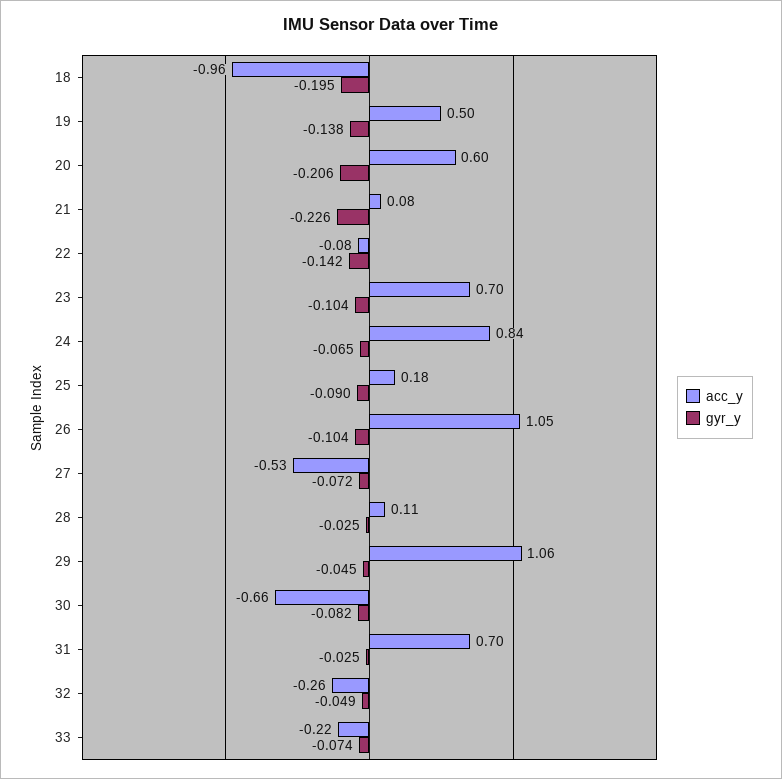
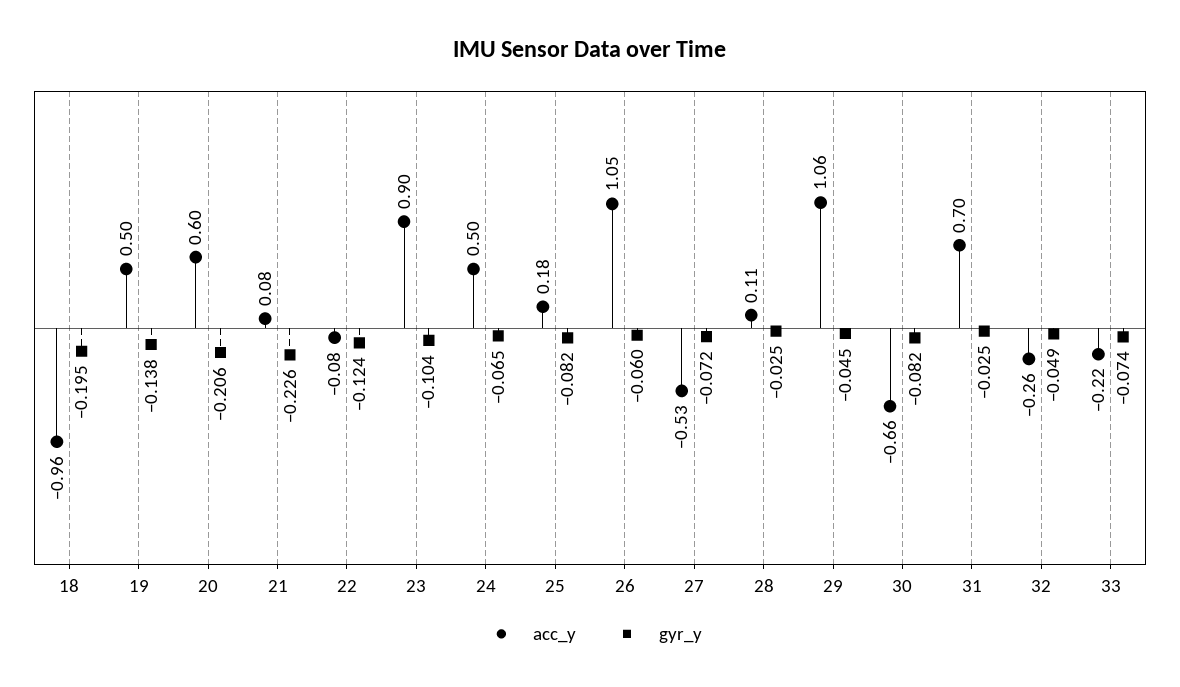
  {
    "acc_y": {
      "18": -0.96,
      "19": 0.5,
      "20": 0.6,
      "21": 0.08,
      "22": -0.08,
-     "23": 0.7,
+     "23": 0.9,
-     "24": 0.84,
+     "24": 0.5,
      "25": 0.18,
      "26": 1.05,
      "27": -0.53,
      "28": 0.11,
      "29": 1.06,
      "30": -0.66,
      "31": 0.7,
      "32": -0.26,
      "33": -0.22
    },
    "gyr_y": {
      "18": -0.195,
      "19": -0.138,
      "20": -0.206,
      "21": -0.226,
-     "22": -0.142,
+     "22": -0.124,
      "23": -0.104,
      "24": -0.065,
-     "25": -0.09,
+     "25": -0.082,
-     "26": -0.104,
+     "26": -0.06,
      "27": -0.072,
      "28": -0.025,
      "29": -0.045,
      "30": -0.082,
      "31": -0.025,
      "32": -0.049,
      "33": -0.074
    }
  }

